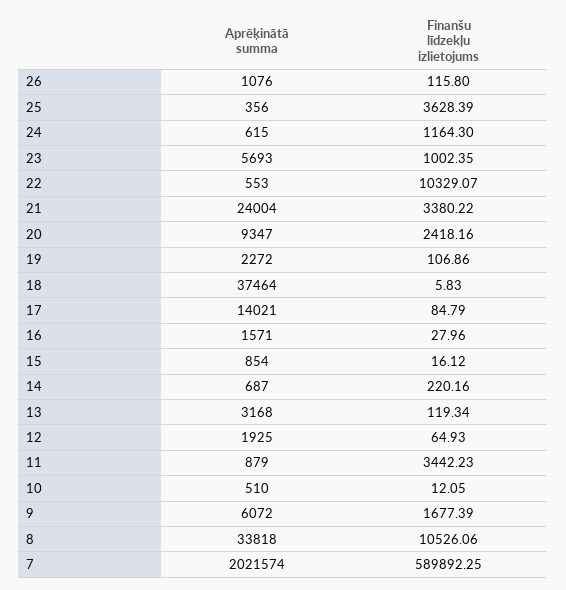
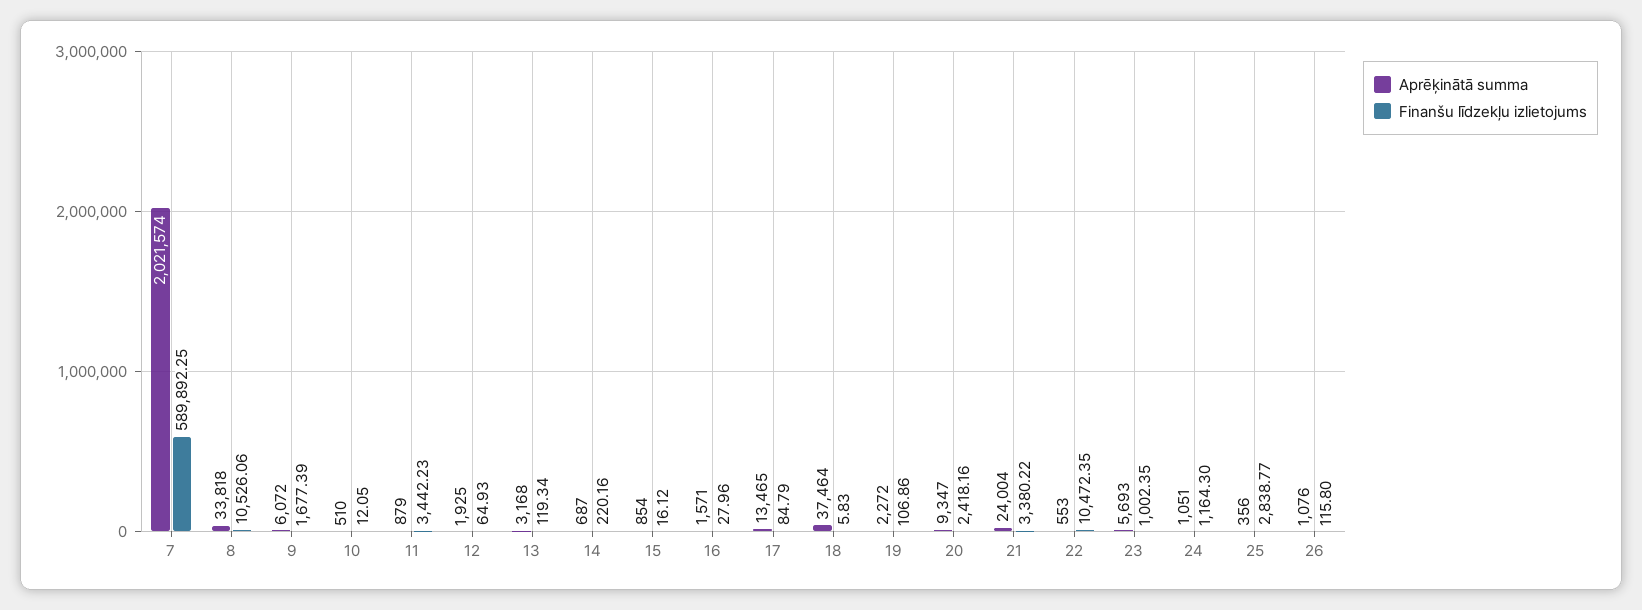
  {
    "Aprēķinātā summa": {
      "26": 1076,
      "25": 356,
-     "24": 615,
+     "24": 1051,
      "23": 5693,
      "22": 553,
      "21": 24004,
      "20": 9347,
      "19": 2272,
      "18": 37464,
-     "17": 14021,
+     "17": 13465,
      "16": 1571,
      "15": 854,
      "14": 687,
      "13": 3168,
      "12": 1925,
      "11": 879,
      "10": 510,
      "9": 6072,
      "8": 33818,
      "7": 2021574
    },
    "Finanšu līdzekļu izlietojums": {
      "26": 115.8,
-     "25": 3628.39,
+     "25": 2838.77,
      "24": 1164.3,
      "23": 1002.35,
-     "22": 10329.07,
+     "22": 10472.35,
      "21": 3380.22,
      "20": 2418.16,
      "19": 106.86,
      "18": 5.83,
      "17": 84.79,
      "16": 27.96,
      "15": 16.12,
      "14": 220.16,
      "13": 119.34,
      "12": 64.93,
      "11": 3442.23,
      "10": 12.05,
      "9": 1677.39,
      "8": 10526.06,
      "7": 589892.25
    }
  }

